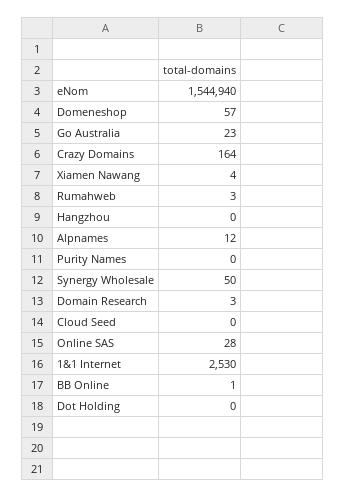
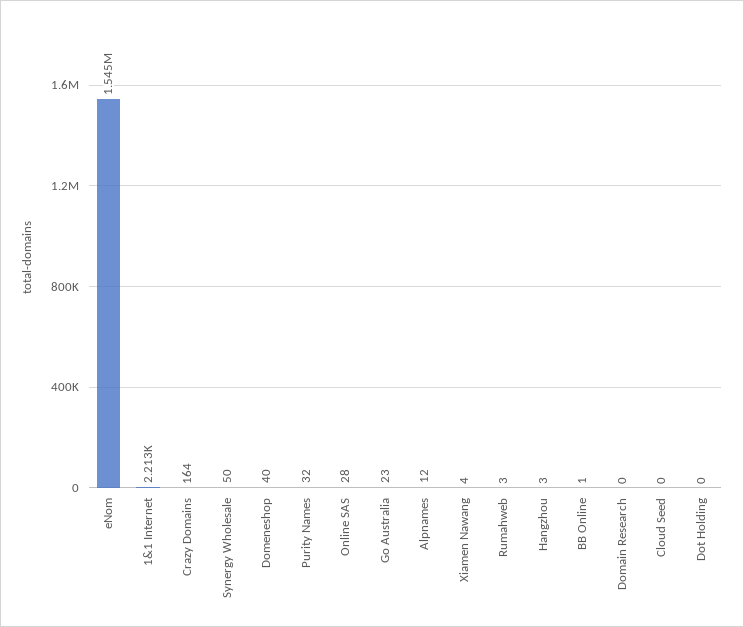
  {
    "eNom": 1544940,
-   "Domeneshop": 57,
+   "Domeneshop": 40,
    "Go Australia": 23,
    "Crazy Domains": 164,
    "Xiamen Nawang": 4,
    "Rumahweb": 3,
-   "Hangzhou": 0,
+   "Hangzhou": 3,
    "Alpnames": 12,
-   "Purity Names": 0,
+   "Purity Names": 32,
    "Synergy Wholesale": 50,
-   "Domain Research": 3,
+   "Domain Research": 0,
    "Cloud Seed": 0,
    "Online SAS": 28,
-   "1&1 Internet": 2530,
+   "1&1 Internet": 2213,
    "BB Online": 1,
    "Dot Holding": 0
  }

